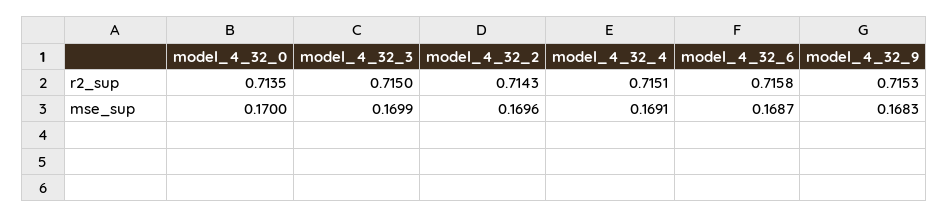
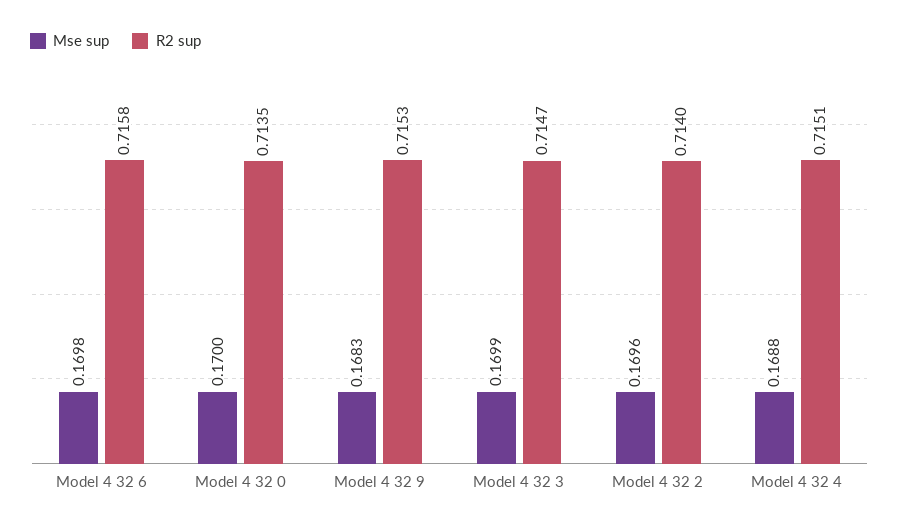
  {
    "r2_sup": {
      "model_4_32_0": 0.7135,
-     "model_4_32_3": 0.715,
+     "model_4_32_3": 0.7147,
-     "model_4_32_2": 0.7143,
+     "model_4_32_2": 0.714,
      "model_4_32_4": 0.7151,
      "model_4_32_6": 0.7158,
      "model_4_32_9": 0.7153
    },
    "mse_sup": {
      "model_4_32_0": 0.17,
      "model_4_32_3": 0.1699,
      "model_4_32_2": 0.1696,
-     "model_4_32_4": 0.1691,
+     "model_4_32_4": 0.1688,
-     "model_4_32_6": 0.1687,
+     "model_4_32_6": 0.1698,
      "model_4_32_9": 0.1683
    }
  }

